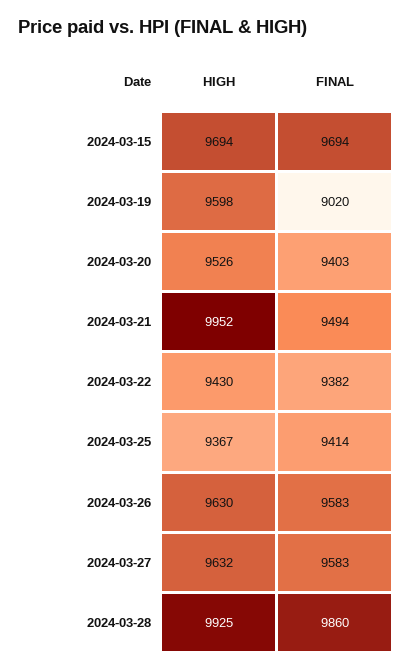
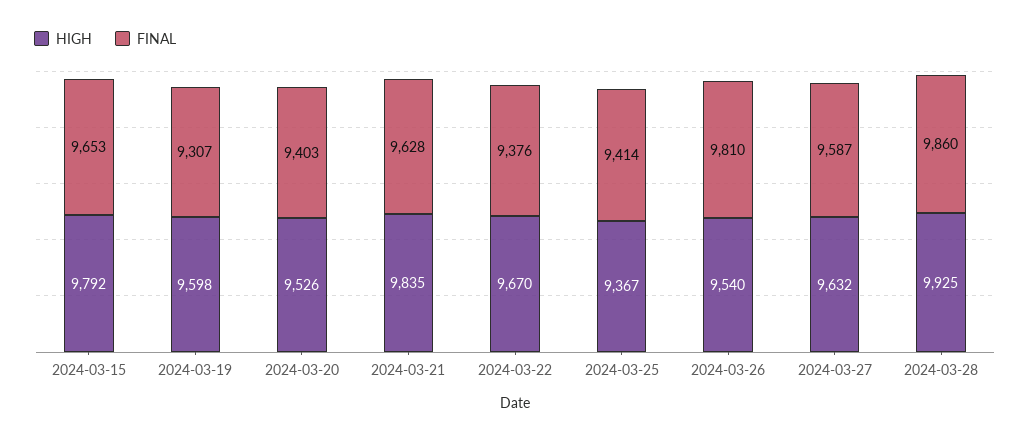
  {
    "HIGH": {
-     "2024-03-15": 9694,
+     "2024-03-15": 9792,
      "2024-03-19": 9598,
      "2024-03-20": 9526,
-     "2024-03-21": 9952,
+     "2024-03-21": 9835,
-     "2024-03-22": 9430,
+     "2024-03-22": 9670,
      "2024-03-25": 9367,
-     "2024-03-26": 9630,
+     "2024-03-26": 9540,
      "2024-03-27": 9632,
      "2024-03-28": 9925
    },
    "FINAL": {
-     "2024-03-15": 9694,
+     "2024-03-15": 9653,
-     "2024-03-19": 9020,
+     "2024-03-19": 9307,
      "2024-03-20": 9403,
-     "2024-03-21": 9494,
+     "2024-03-21": 9628,
-     "2024-03-22": 9382,
+     "2024-03-22": 9376,
      "2024-03-25": 9414,
-     "2024-03-26": 9583,
+     "2024-03-26": 9810,
-     "2024-03-27": 9583,
+     "2024-03-27": 9587,
      "2024-03-28": 9860
    }
  }

